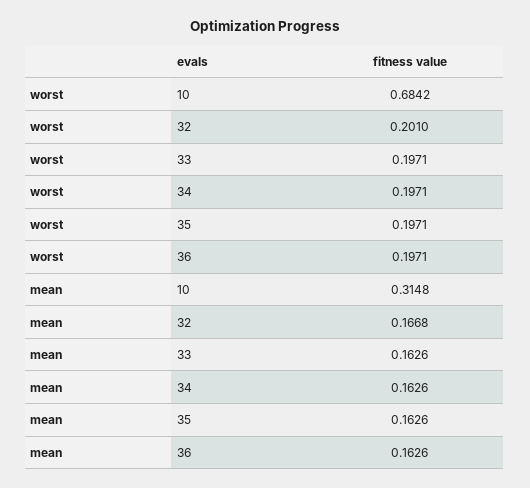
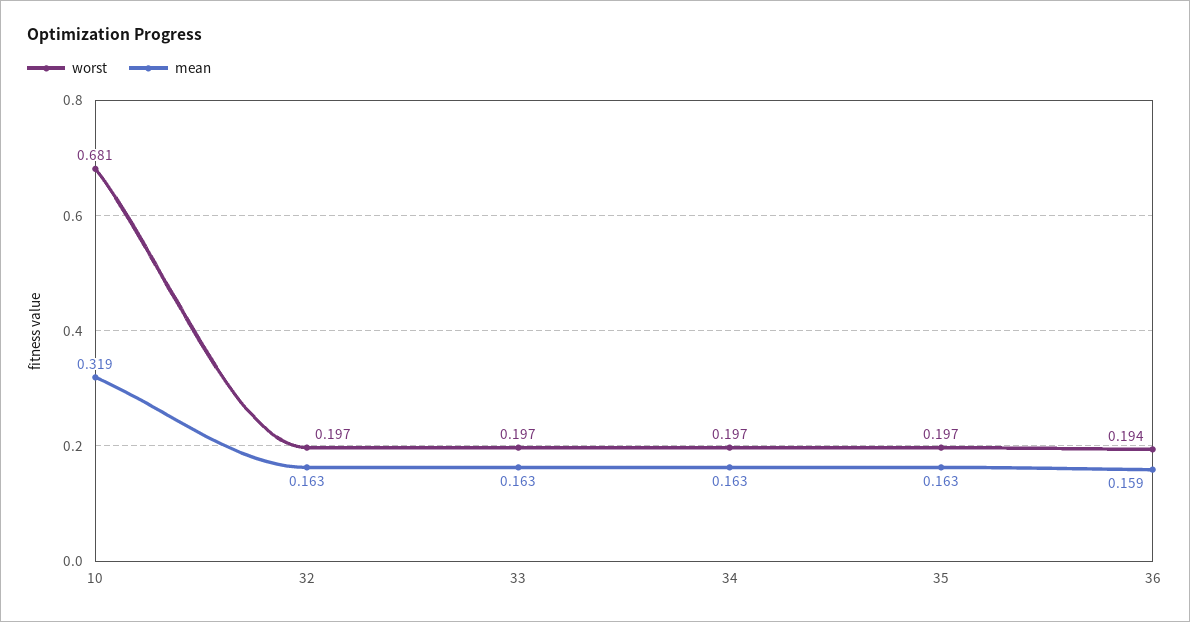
  {
    "worst": {
-     "10": 0.6842,
+     "10": 0.681,
-     "32": 0.201,
+     "32": 0.197,
      "33": 0.1971,
      "34": 0.1971,
      "35": 0.1971,
-     "36": 0.1971
+     "36": 0.194
    },
    "mean": {
-     "10": 0.3148,
+     "10": 0.319,
-     "32": 0.1668,
+     "32": 0.163,
      "33": 0.1626,
      "34": 0.1626,
      "35": 0.1626,
-     "36": 0.1626
+     "36": 0.159
    }
  }

